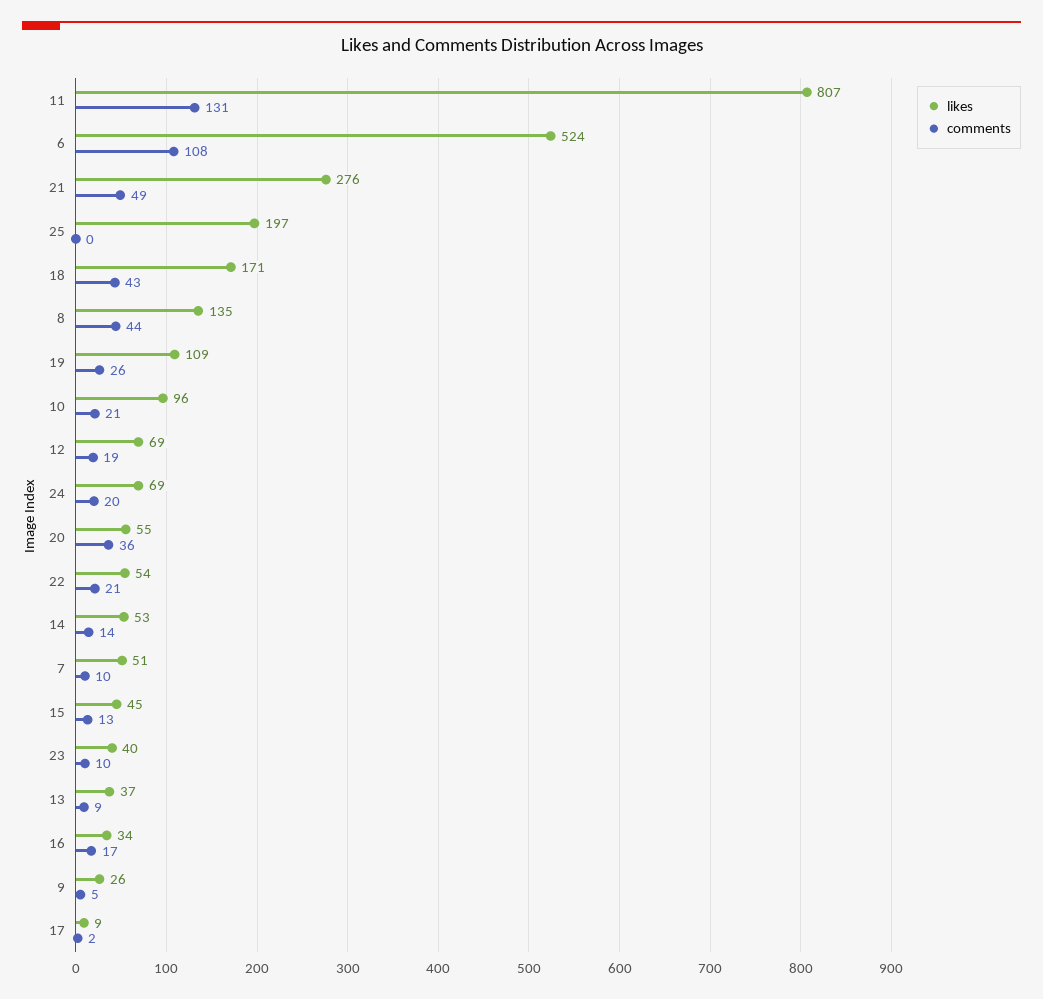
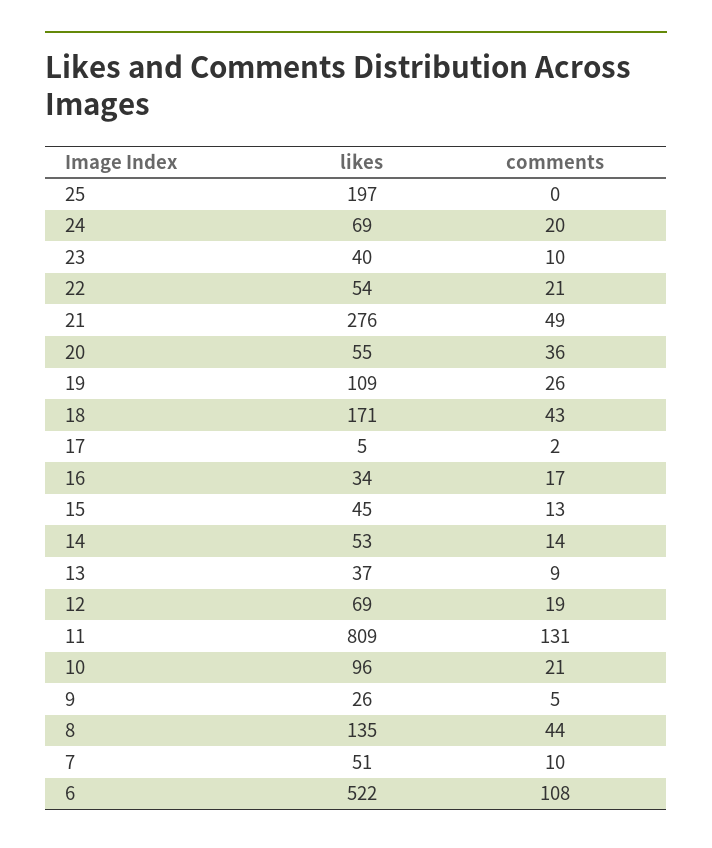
  {
    "likes": {
-     "11": 807,
+     "11": 809,
-     "6": 524,
+     "6": 522,
      "21": 276,
      "25": 197,
      "18": 171,
      "8": 135,
      "19": 109,
      "10": 96,
      "12": 69,
      "24": 69,
      "20": 55,
      "22": 54,
      "14": 53,
      "7": 51,
      "15": 45,
      "23": 40,
      "13": 37,
      "16": 34,
      "9": 26,
-     "17": 9
+     "17": 5
    },
    "comments": {
      "11": 131,
      "6": 108,
      "21": 49,
      "25": 0,
      "18": 43,
      "8": 44,
      "19": 26,
      "10": 21,
      "12": 19,
      "24": 20,
      "20": 36,
      "22": 21,
      "14": 14,
      "7": 10,
      "15": 13,
      "23": 10,
      "13": 9,
      "16": 17,
      "9": 5,
      "17": 2
    }
  }

